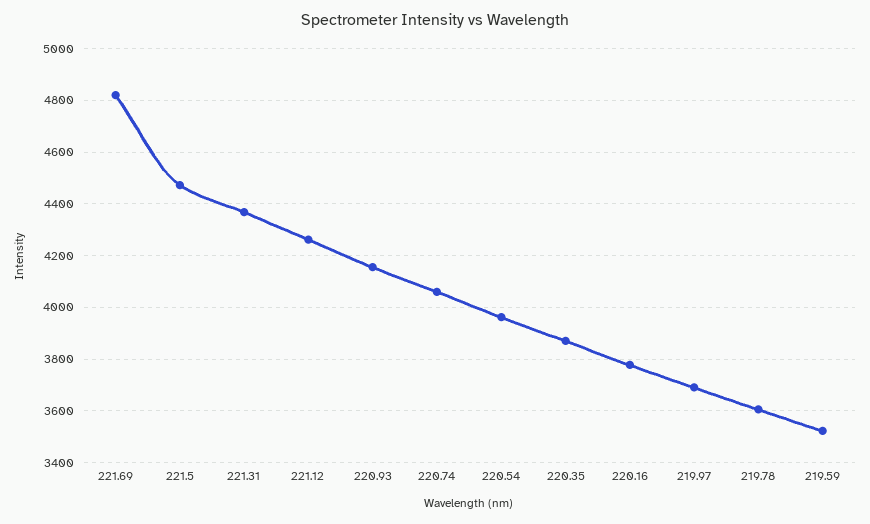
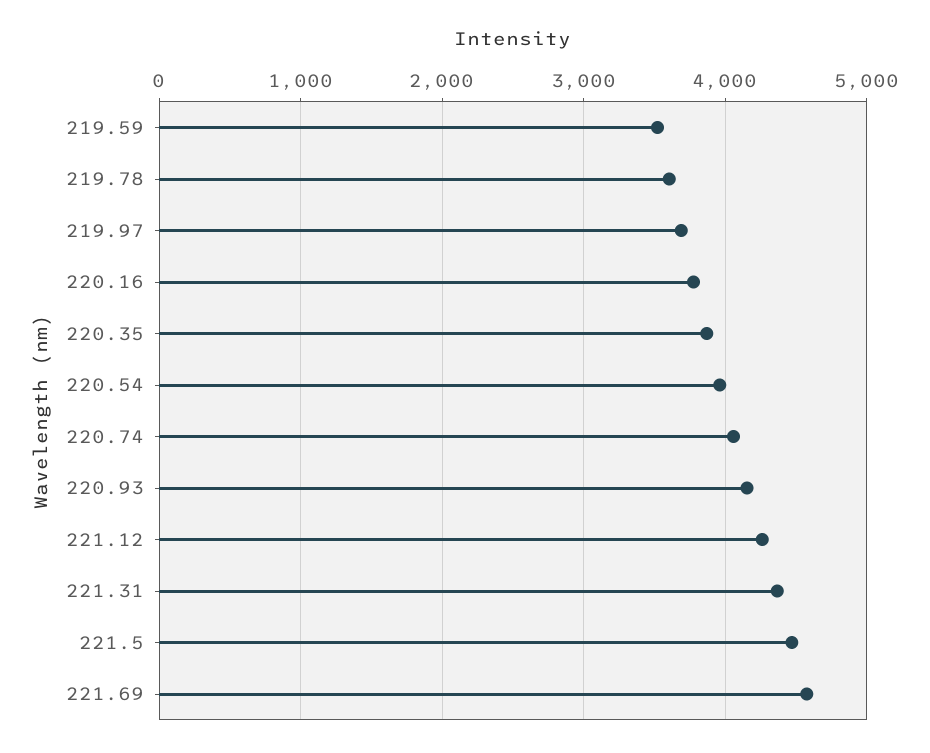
  {
-   "221.69": 4825,
+   "221.69": 4600,
    "221.5": 4475,
    "221.31": 4375,
    "221.12": 4250,
    "220.93": 4150,
    "220.74": 4050,
    "220.54": 3950,
    "220.35": 3875,
    "220.16": 3775,
    "219.97": 3700,
    "219.78": 3600,
    "219.59": 3525
  }

